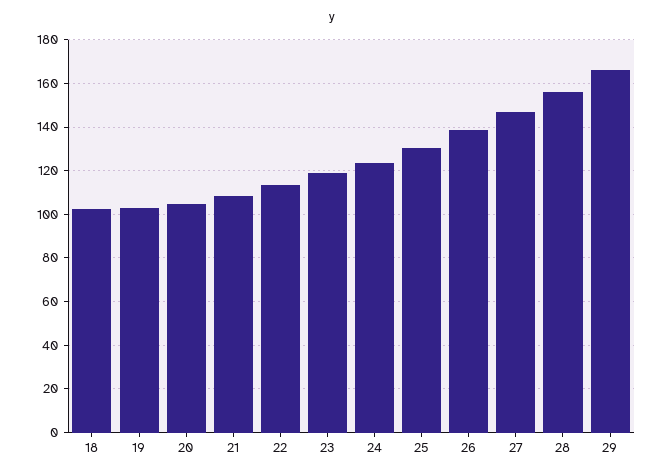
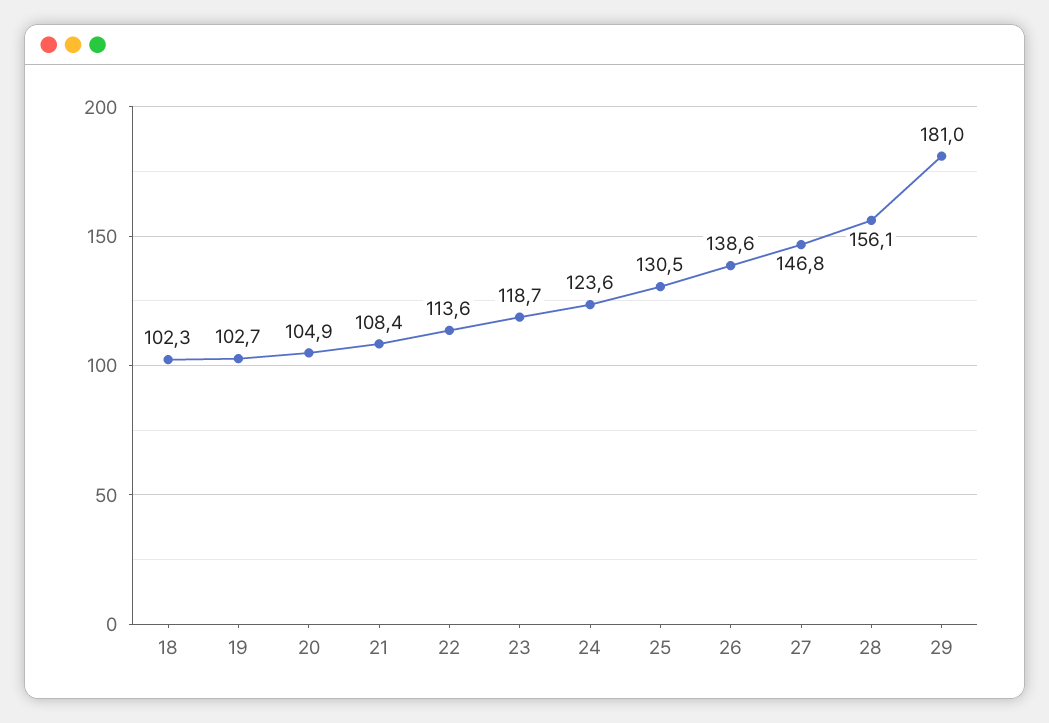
  {
    "18": 102.3,
    "19": 102.7,
    "20": 104.9,
    "21": 108.4,
    "22": 113.6,
    "23": 118.7,
    "24": 123.6,
    "25": 130.5,
    "26": 138.6,
    "27": 146.8,
    "28": 156.1,
-   "29": 165
+   "29": 181
  }

